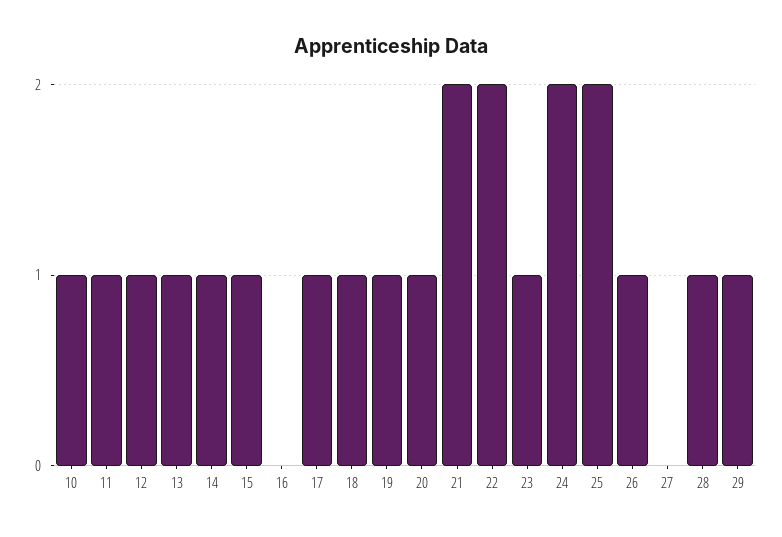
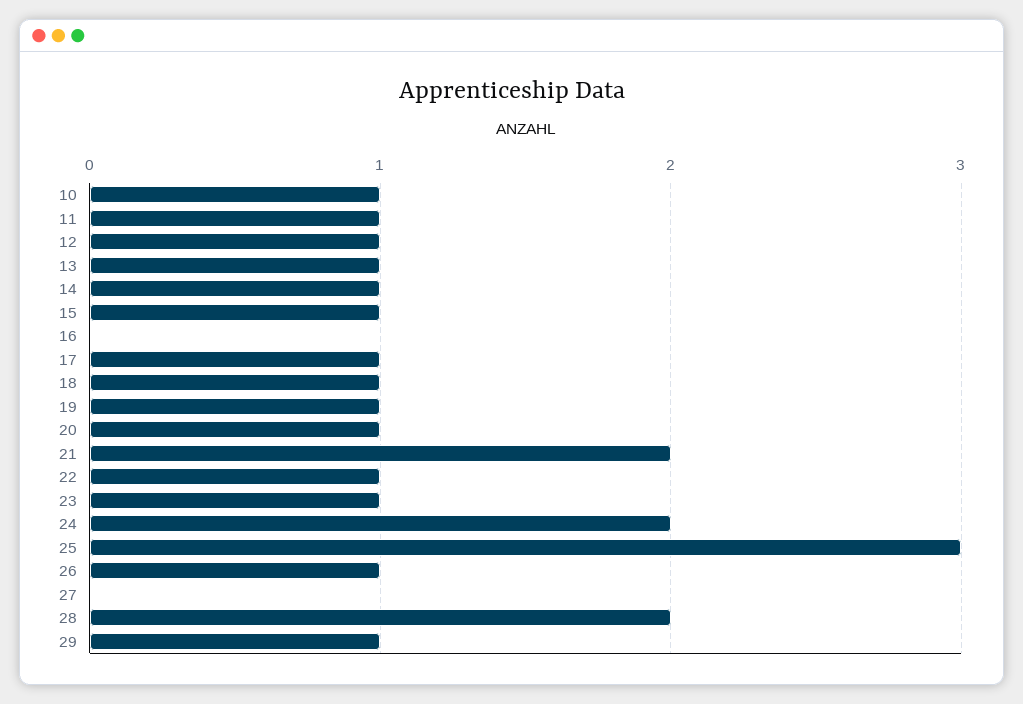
  {
    "10": 1,
    "11": 1,
    "12": 1,
    "13": 1,
    "14": 1,
    "15": 1,
    "16": 0,
    "17": 1,
    "18": 1,
    "19": 1,
    "20": 1,
    "21": 2,
-   "22": 2,
+   "22": 1,
    "23": 1,
    "24": 2,
-   "25": 2,
+   "25": 3,
    "26": 1,
    "27": 0,
-   "28": 1,
+   "28": 2,
    "29": 1
  }

